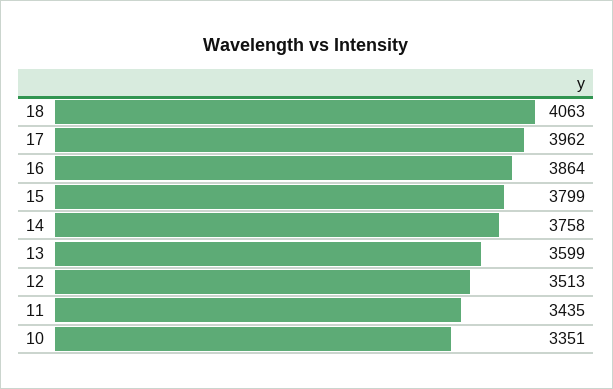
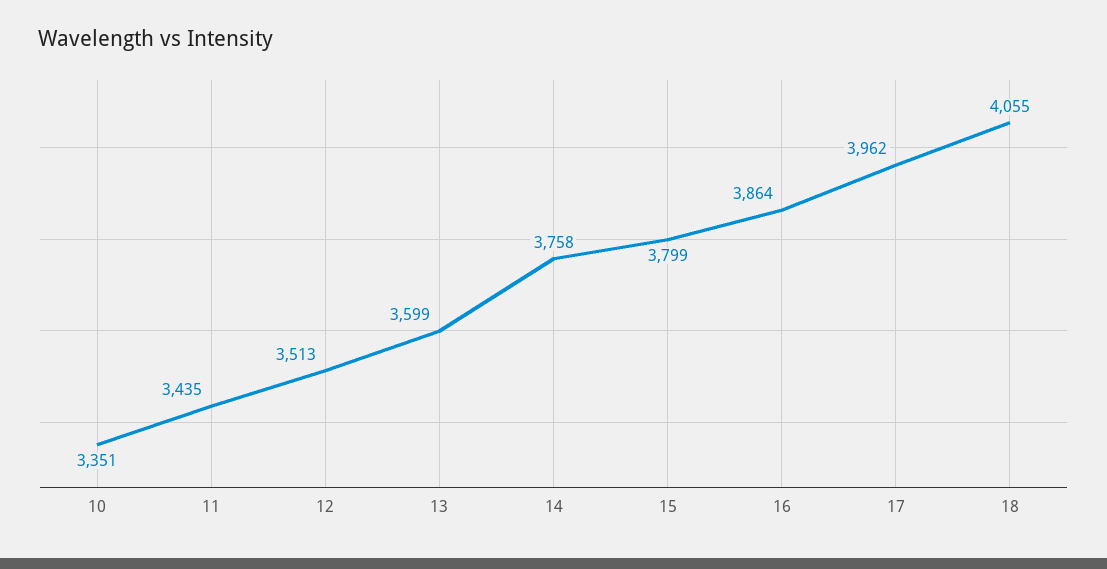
  {
-   "18": 4063,
+   "18": 4055,
    "17": 3962,
    "16": 3864,
    "15": 3799,
    "14": 3758,
    "13": 3599,
    "12": 3513,
    "11": 3435,
    "10": 3351
  }

